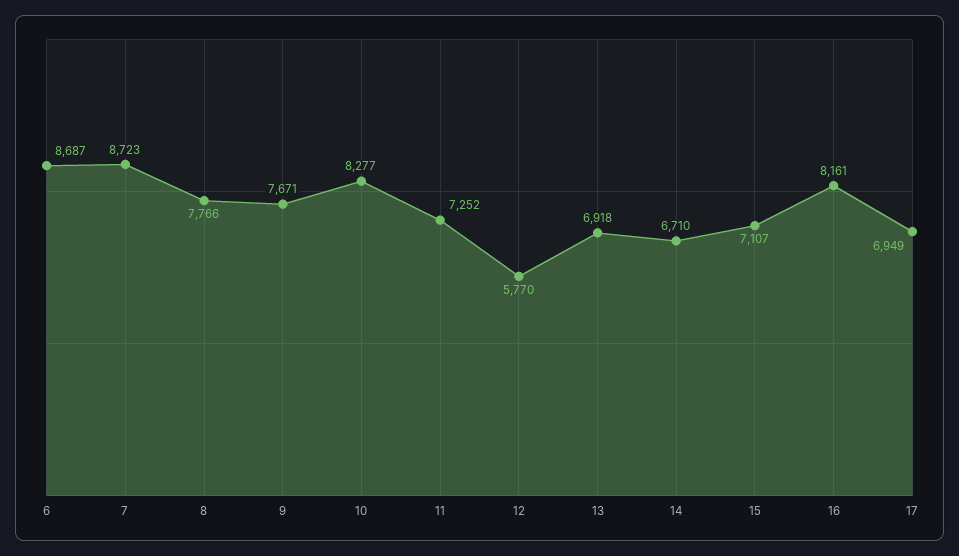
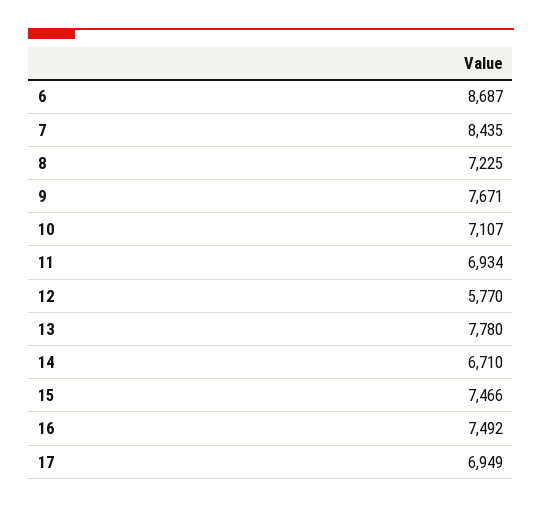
  {
    "6": 8687,
-   "7": 8723,
+   "7": 8435,
-   "8": 7766,
+   "8": 7225,
    "9": 7671,
-   "10": 8277,
+   "10": 7107,
-   "11": 7252,
+   "11": 6934,
    "12": 5770,
-   "13": 6918,
+   "13": 7780,
    "14": 6710,
-   "15": 7107,
+   "15": 7466,
-   "16": 8161,
+   "16": 7492,
    "17": 6949
  }

